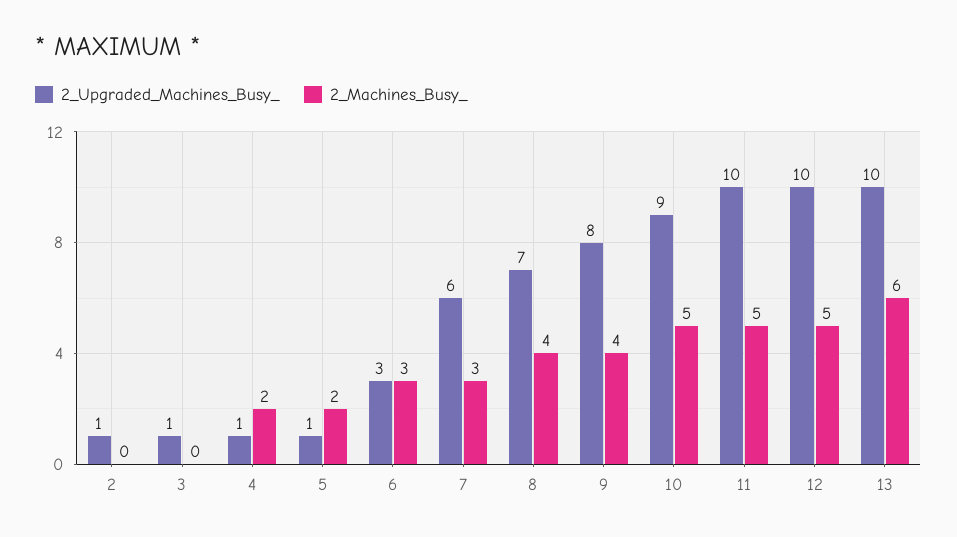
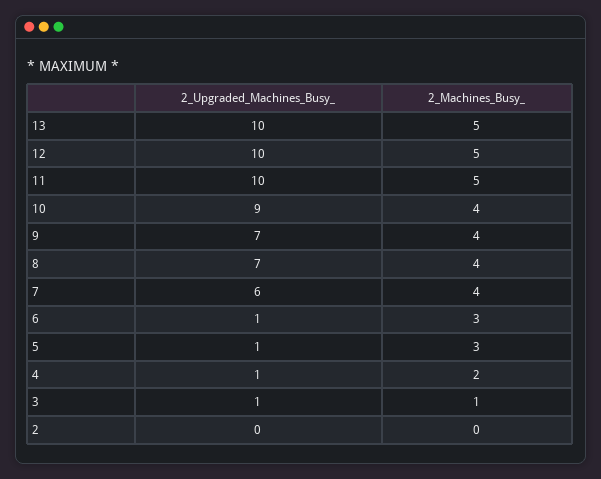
  {
    "2_Upgraded_Machines_Busy_": {
-     "2": 1,
+     "2": 0,
      "3": 1,
      "4": 1,
      "5": 1,
-     "6": 3,
+     "6": 1,
      "7": 6,
      "8": 7,
-     "9": 8,
+     "9": 7,
      "10": 9,
      "11": 10,
      "12": 10,
      "13": 10
    },
    "2_Machines_Busy_": {
      "2": 0,
-     "3": 0,
+     "3": 1,
      "4": 2,
-     "5": 2,
+     "5": 3,
      "6": 3,
-     "7": 3,
+     "7": 4,
      "8": 4,
      "9": 4,
-     "10": 5,
+     "10": 4,
      "11": 5,
      "12": 5,
-     "13": 6
+     "13": 5
    }
  }

